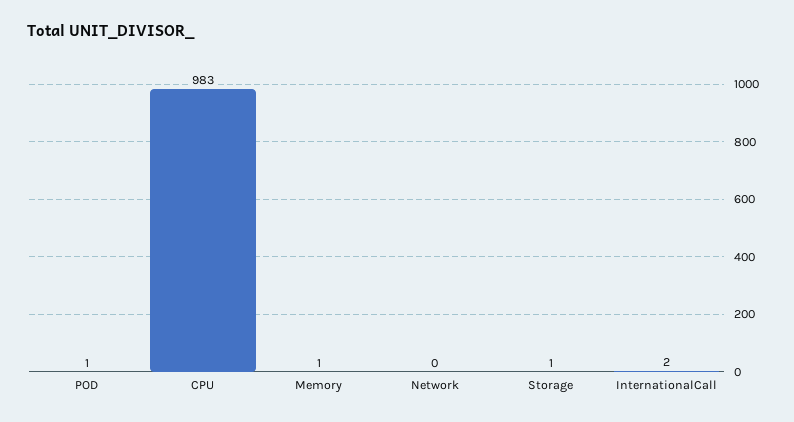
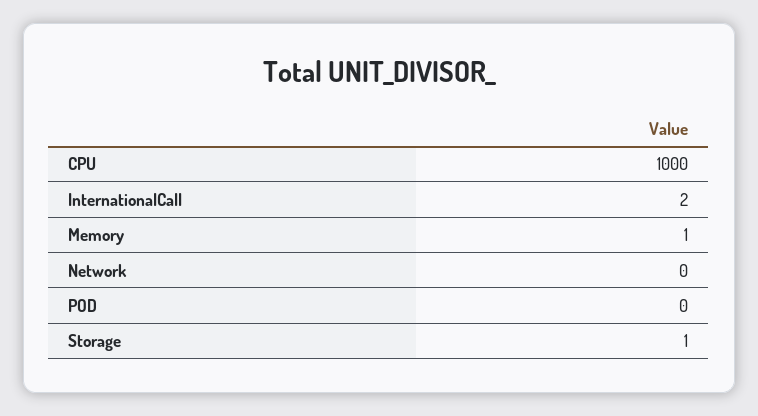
  {
-   "POD": 1,
+   "POD": 0,
-   "CPU": 983,
+   "CPU": 1000,
    "Memory": 1,
    "Network": 0,
    "Storage": 1,
    "InternationalCall": 2
  }

